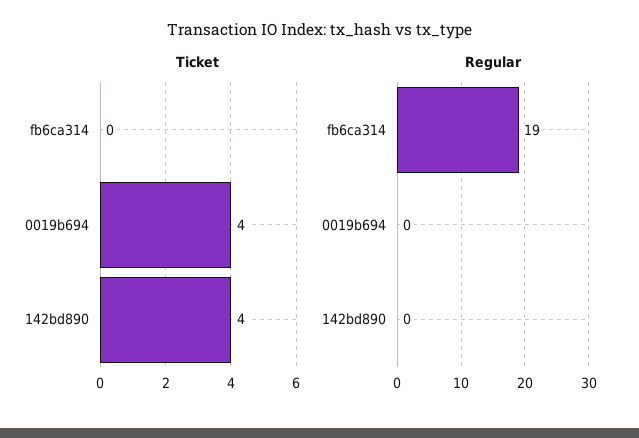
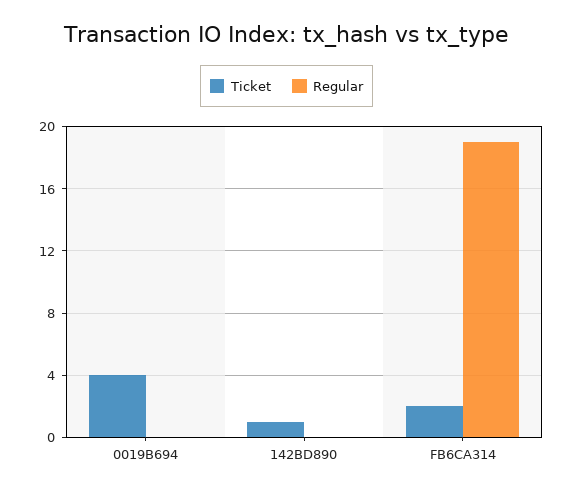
  {
    "Ticket": {
-     "fb6ca314": 0,
+     "fb6ca314": 2,
      "0019b694": 4,
-     "142bd890": 4
+     "142bd890": 1
    },
    "Regular": {
      "fb6ca314": 19,
      "0019b694": 0,
      "142bd890": 0
    }
  }

